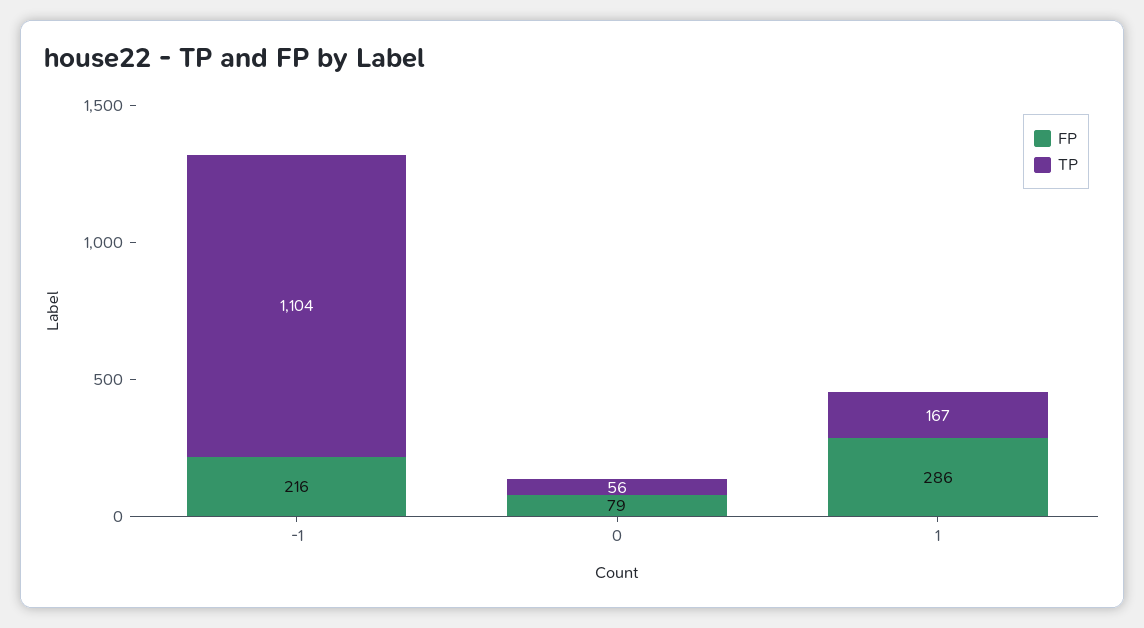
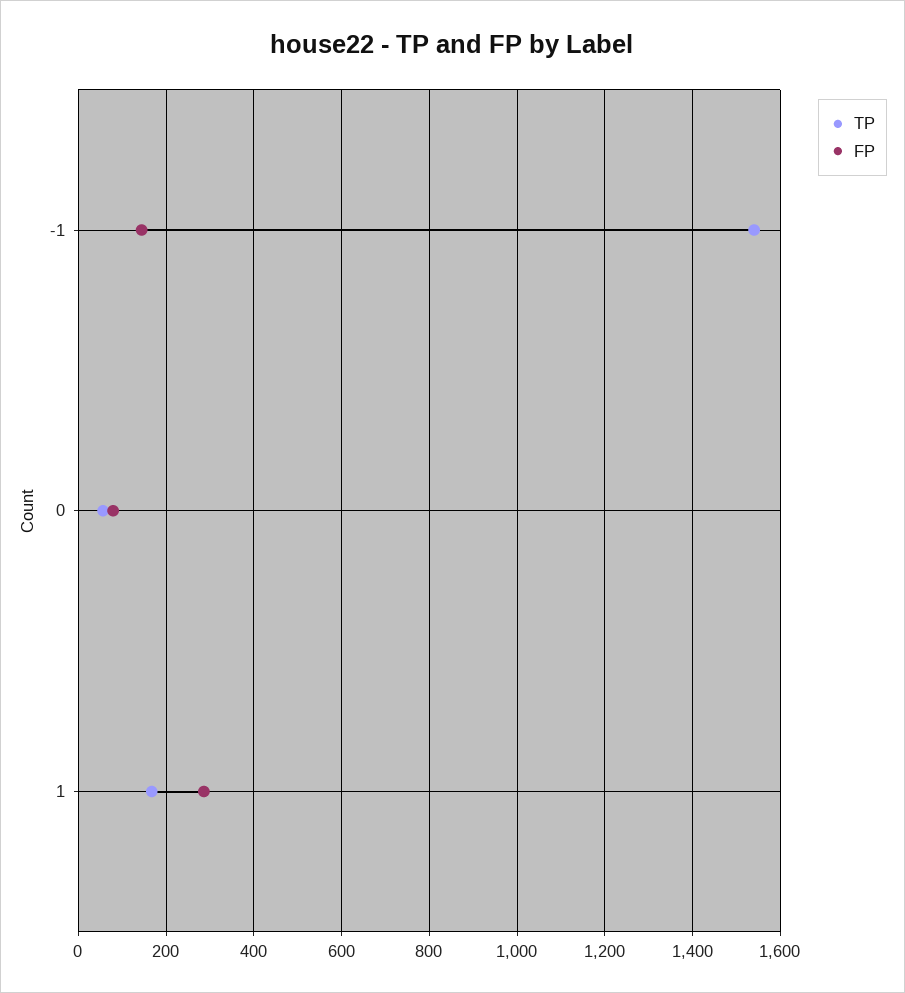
  {
    "FP": {
-     "-1": 216,
+     "-1": 140,
      "0": 79,
      "1": 286
    },
    "TP": {
-     "-1": 1104,
+     "-1": 1540,
      "0": 56,
      "1": 167
    }
  }

